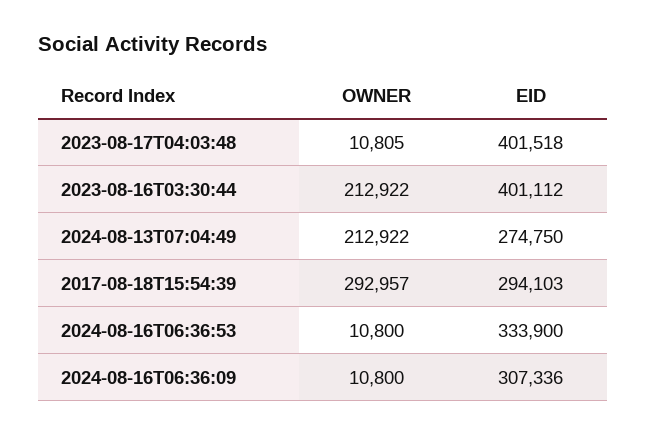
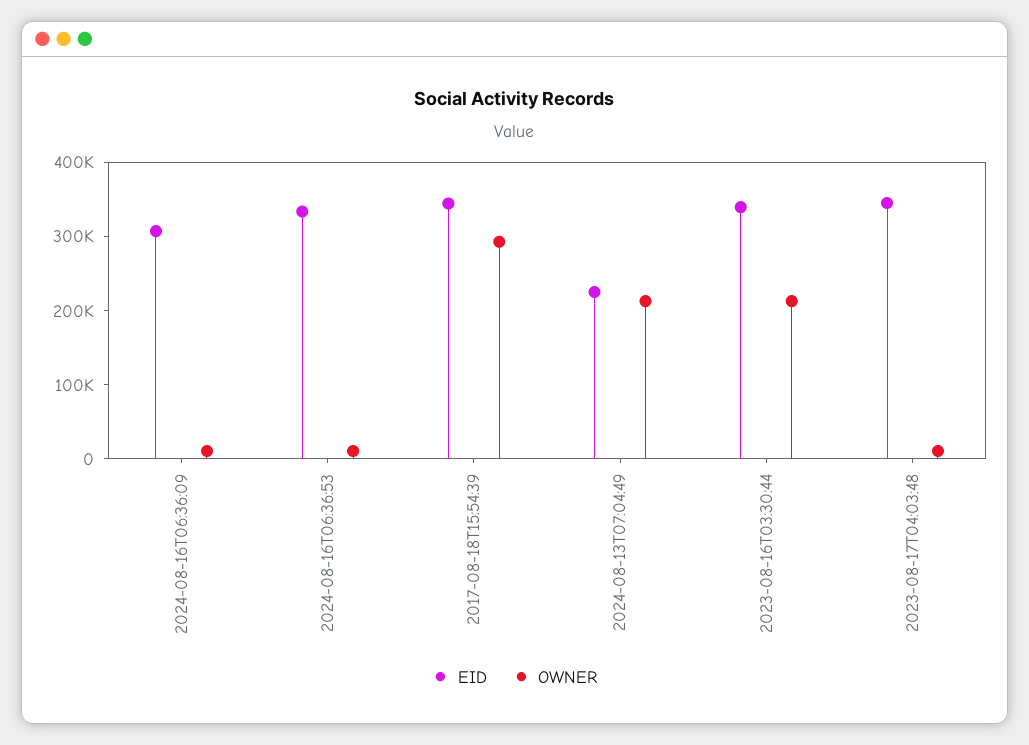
  {
    "OWNER": {
      "2023-08-17T04:03:48": 10805,
      "2023-08-16T03:30:44": 212922,
      "2024-08-13T07:04:49": 212922,
      "2017-08-18T15:54:39": 292957,
      "2024-08-16T06:36:53": 10800,
      "2024-08-16T06:36:09": 10800
    },
    "EID": {
-     "2023-08-17T04:03:48": 401518,
+     "2023-08-17T04:03:48": 340000,
-     "2023-08-16T03:30:44": 401112,
+     "2023-08-16T03:30:44": 340000,
-     "2024-08-13T07:04:49": 274750,
+     "2024-08-13T07:04:49": 220000,
-     "2017-08-18T15:54:39": 294103,
+     "2017-08-18T15:54:39": 340000,
      "2024-08-16T06:36:53": 333900,
      "2024-08-16T06:36:09": 307336
    }
  }

